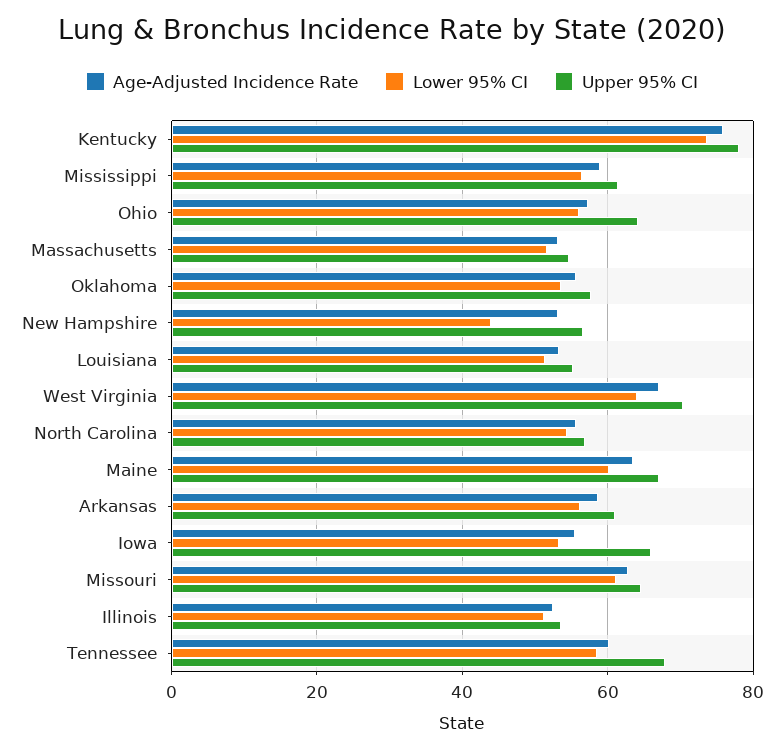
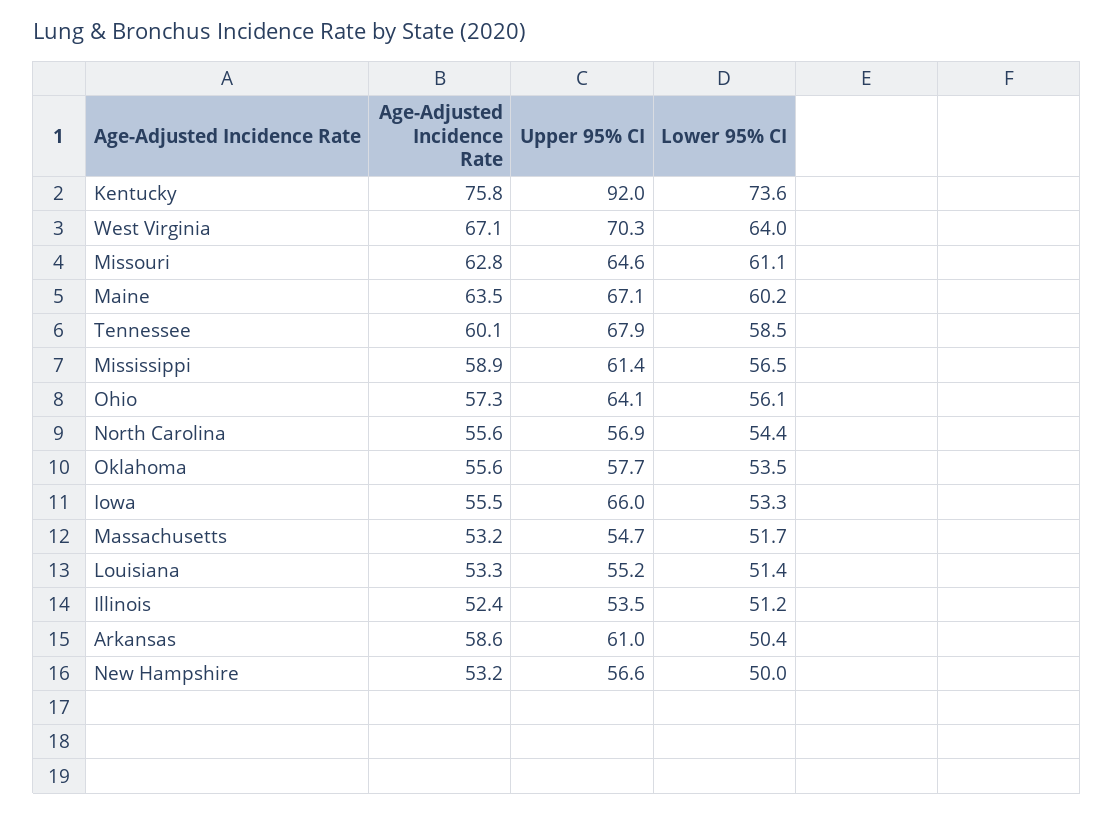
  {
    "Age-Adjusted Incidence Rate": {
      "Kentucky": 75.8,
      "Mississippi": 58.9,
      "Ohio": 57.3,
      "Massachusetts": 53.2,
      "Oklahoma": 55.6,
      "New Hampshire": 53.2,
      "Louisiana": 53.3,
      "West Virginia": 67.1,
      "North Carolina": 55.6,
      "Maine": 63.5,
      "Arkansas": 58.6,
      "Iowa": 55.5,
      "Missouri": 62.8,
      "Illinois": 52.4,
      "Tennessee": 60.1
    },
    "Lower 95% CI": {
      "Kentucky": 73.6,
      "Mississippi": 56.5,
      "Ohio": 56.1,
      "Massachusetts": 51.7,
      "Oklahoma": 53.5,
-     "New Hampshire": 44,
+     "New Hampshire": 50,
      "Louisiana": 51.4,
      "West Virginia": 64,
      "North Carolina": 54.4,
      "Maine": 60.2,
-     "Arkansas": 56,
+     "Arkansas": 50.4,
      "Iowa": 53.3,
      "Missouri": 61.1,
      "Illinois": 51.2,
      "Tennessee": 58.5
    },
    "Upper 95% CI": {
-     "Kentucky": 78,
+     "Kentucky": 92,
      "Mississippi": 61.4,
      "Ohio": 64.1,
      "Massachusetts": 54.7,
      "Oklahoma": 57.7,
      "New Hampshire": 56.6,
      "Louisiana": 55.2,
      "West Virginia": 70.3,
      "North Carolina": 56.9,
      "Maine": 67.1,
      "Arkansas": 61,
      "Iowa": 66,
      "Missouri": 64.6,
      "Illinois": 53.5,
      "Tennessee": 67.9
    }
  }

